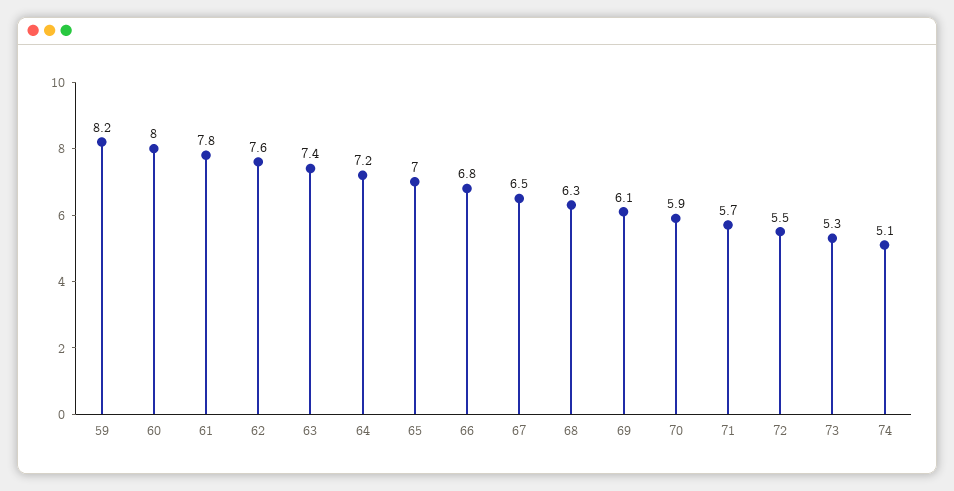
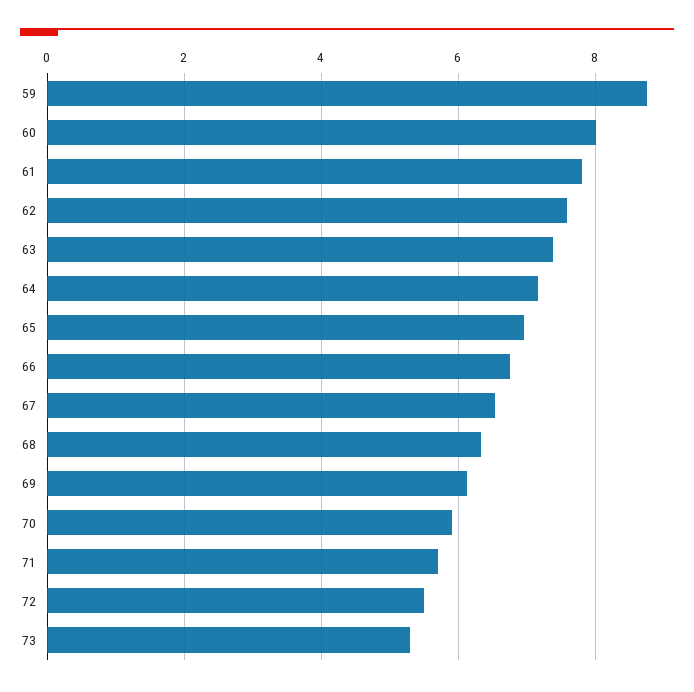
  {
-   "59": 8.2,
+   "59": 8.8,
    "60": 8,
    "61": 7.8,
    "62": 7.6,
    "63": 7.4,
    "64": 7.2,
    "65": 7,
    "66": 6.8,
    "67": 6.5,
    "68": 6.3,
    "69": 6.1,
    "70": 5.9,
    "71": 5.7,
    "72": 5.5,
-   "73": 5.3,
+   "73": 5.3
-   "74": 5.1
  }

